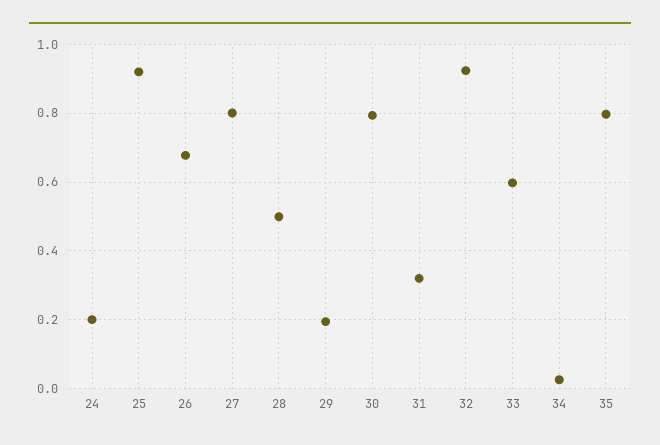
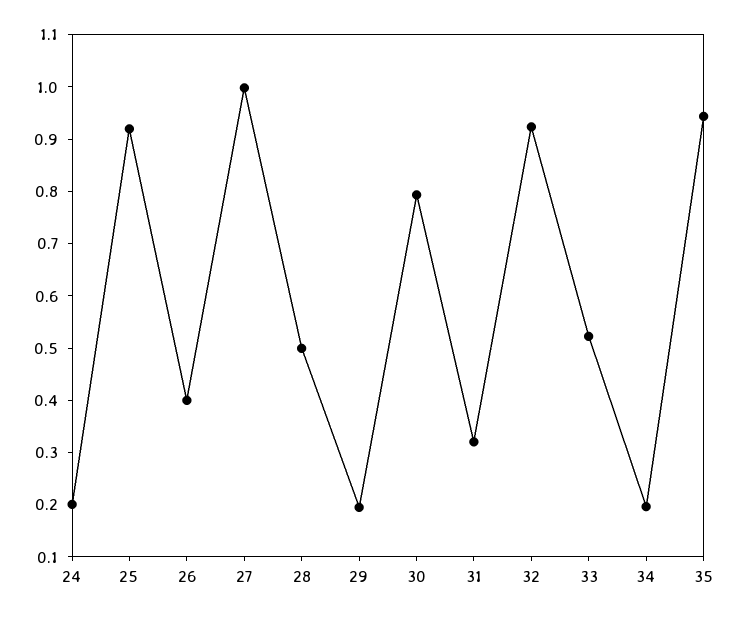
  {
    "24": 0.2,
    "25": 0.92,
-   "26": 0.68,
+   "26": 0.4,
-   "27": 0.8,
+   "27": 1,
    "28": 0.5,
    "29": 0.2,
    "30": 0.8,
    "31": 0.32,
    "32": 0.92,
-   "33": 0.6,
+   "33": 0.52,
-   "34": 0.02,
+   "34": 0.2,
-   "35": 0.8
+   "35": 0.94
  }

